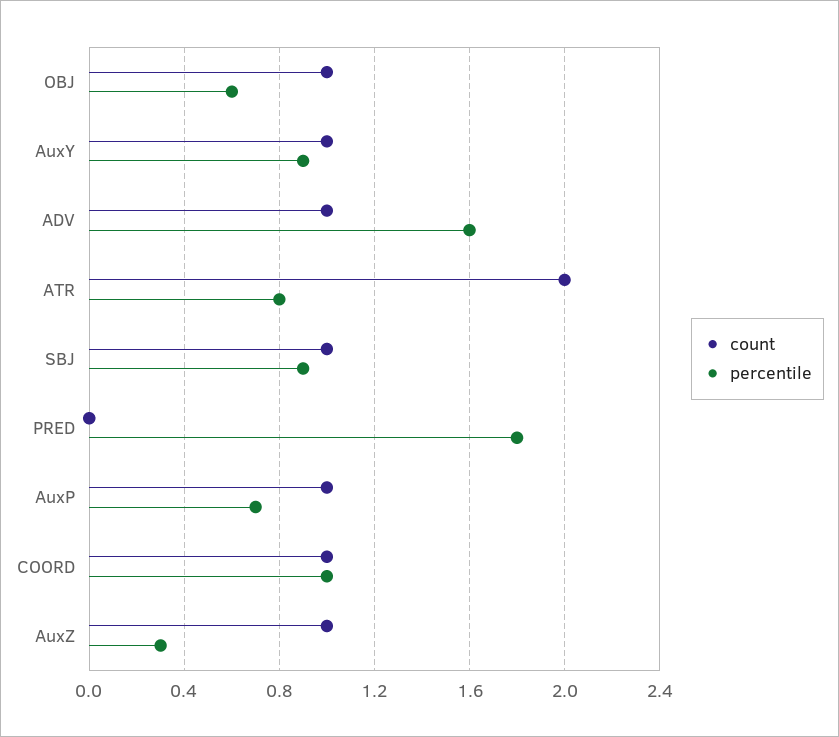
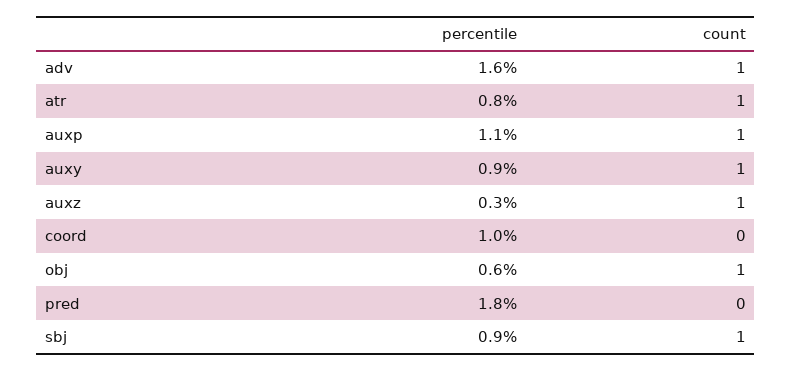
  {
    "count": {
      "OBJ": 1,
      "AuxY": 1,
      "ADV": 1,
-     "ATR": 2,
+     "ATR": 1,
      "SBJ": 1,
      "PRED": 0,
      "AuxP": 1,
-     "COORD": 1,
+     "COORD": 0,
      "AuxZ": 1
    },
    "percentile": {
      "OBJ": 0.6,
      "AuxY": 0.9,
      "ADV": 1.6,
      "ATR": 0.8,
      "SBJ": 0.9,
      "PRED": 1.8,
-     "AuxP": 0.7,
+     "AuxP": 1.1,
      "COORD": 1,
      "AuxZ": 0.3
    }
  }

